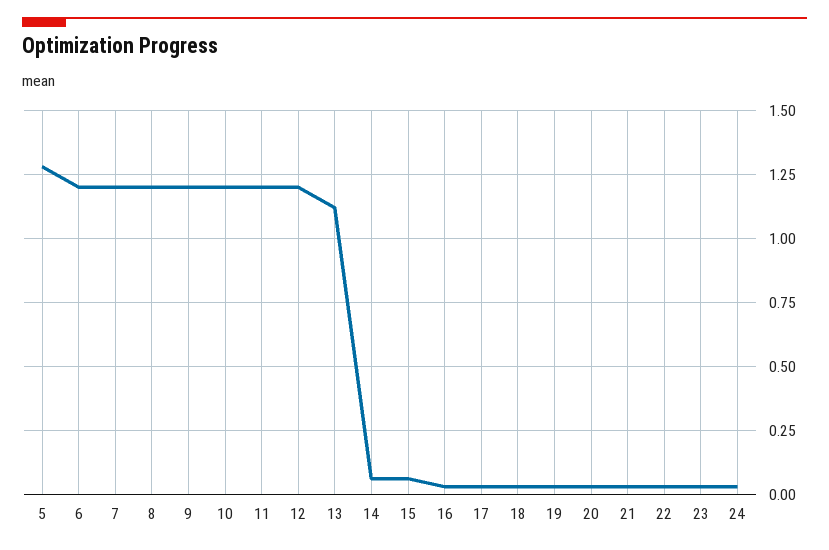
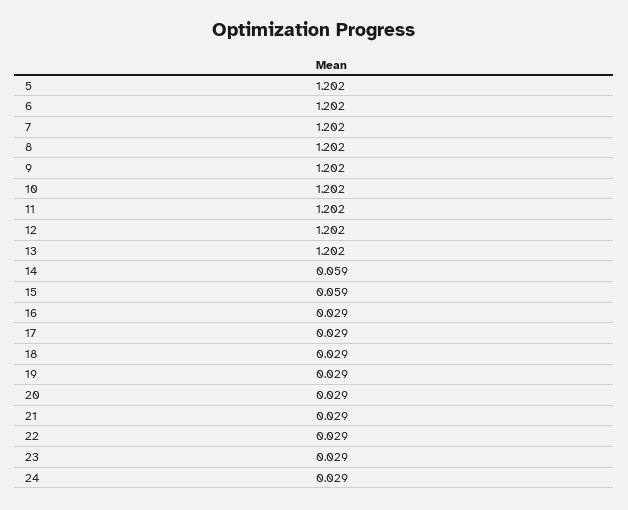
  {
-   "5": 1.275,
+   "5": 1.202,
    "6": 1.202,
    "7": 1.202,
    "8": 1.202,
    "9": 1.202,
    "10": 1.202,
    "11": 1.202,
    "12": 1.202,
-   "13": 1.125,
+   "13": 1.202,
    "14": 0.059,
    "15": 0.059,
    "16": 0.029,
    "17": 0.029,
    "18": 0.029,
    "19": 0.029,
    "20": 0.029,
    "21": 0.029,
    "22": 0.029,
    "23": 0.029,
    "24": 0.029
  }

